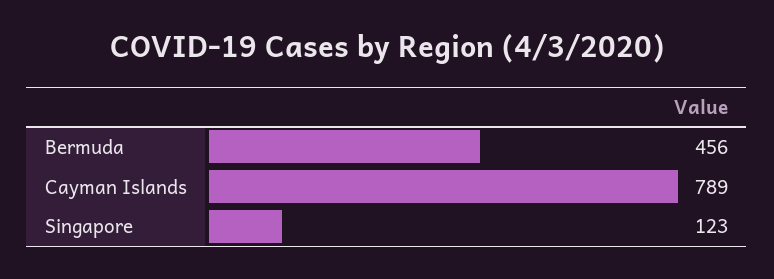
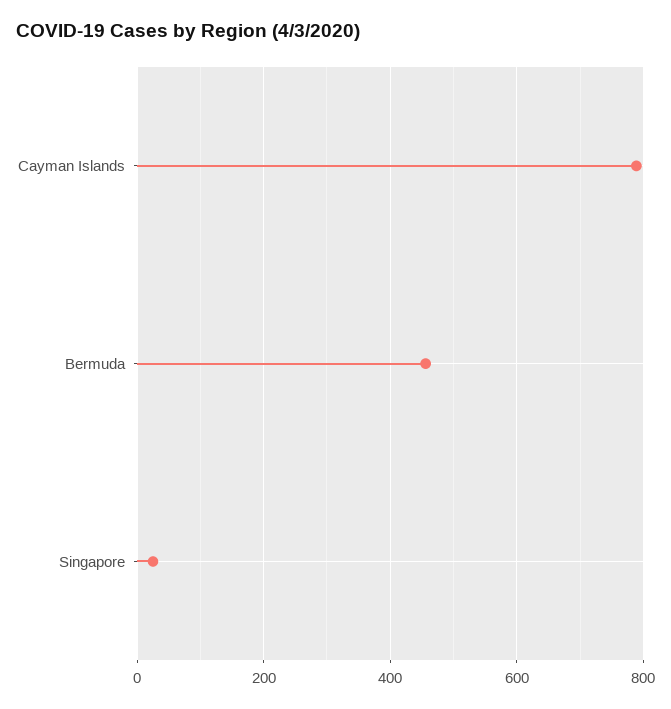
  {
    "Bermuda": 456,
    "Cayman Islands": 789,
-   "Singapore": 123
+   "Singapore": 20
  }

